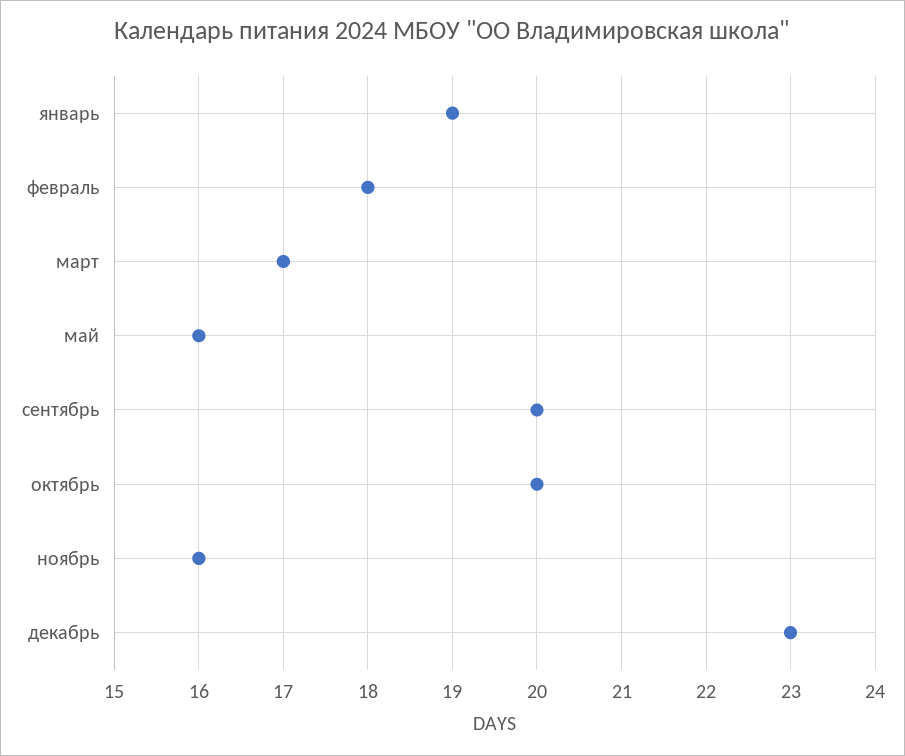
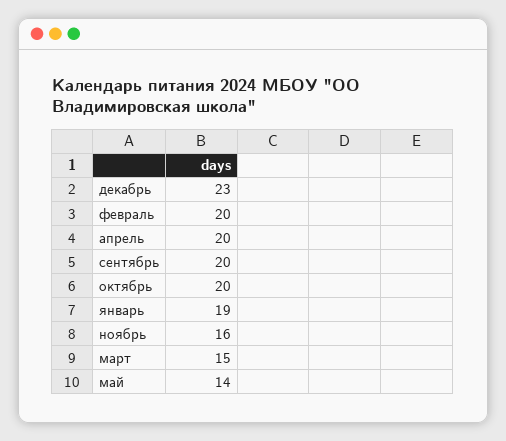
  {
    "январь": 19,
-   "февраль": 18,
+   "февраль": 20,
-   "март": 17,
+   "март": 15,
-   "май": 16,
+   "май": 14,
    "сентябрь": 20,
    "октябрь": 20,
    "ноябрь": 16,
-   "декабрь": 23
+   "декабрь": 23,
+   "апрель": 20
  }

